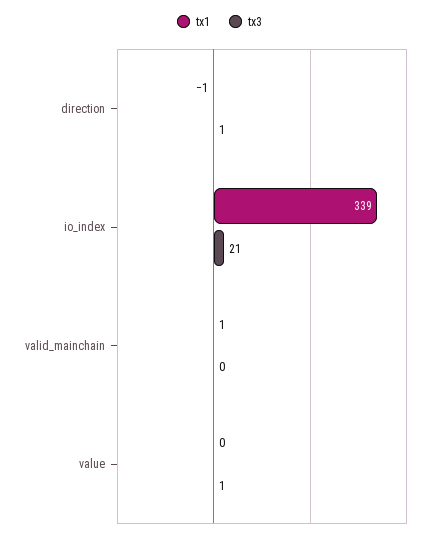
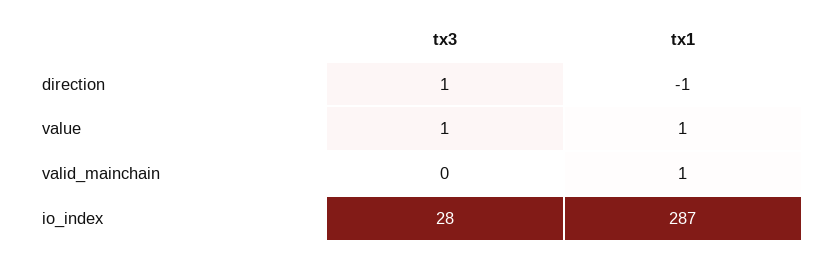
  {
    "tx1": {
      "direction": -1,
-     "io_index": 339,
+     "io_index": 287,
      "valid_mainchain": 1,
-     "value": 0
+     "value": 1
    },
    "tx3": {
      "direction": 1,
-     "io_index": 21,
+     "io_index": 28,
      "valid_mainchain": 0,
      "value": 1
    }
  }

